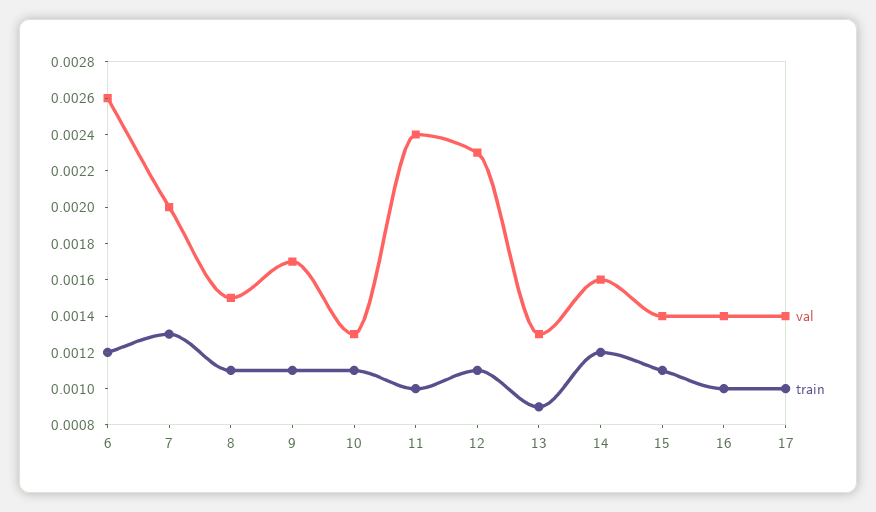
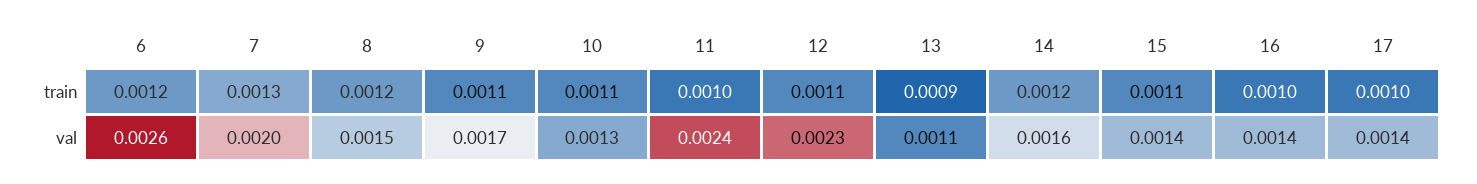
  {
    "val": {
      "6": 0.0026,
      "7": 0.002,
      "8": 0.0015,
      "9": 0.0017,
      "10": 0.0013,
      "11": 0.0024,
      "12": 0.0023,
-     "13": 0.0013,
+     "13": 0.0011,
      "14": 0.0016,
      "15": 0.0014,
      "16": 0.0014,
      "17": 0.0014
    },
    "train": {
      "6": 0.0012,
      "7": 0.0013,
-     "8": 0.0011,
+     "8": 0.0012,
      "9": 0.0011,
      "10": 0.0011,
      "11": 0.001,
      "12": 0.0011,
      "13": 0.0009,
      "14": 0.0012,
      "15": 0.0011,
      "16": 0.001,
      "17": 0.001
    }
  }

